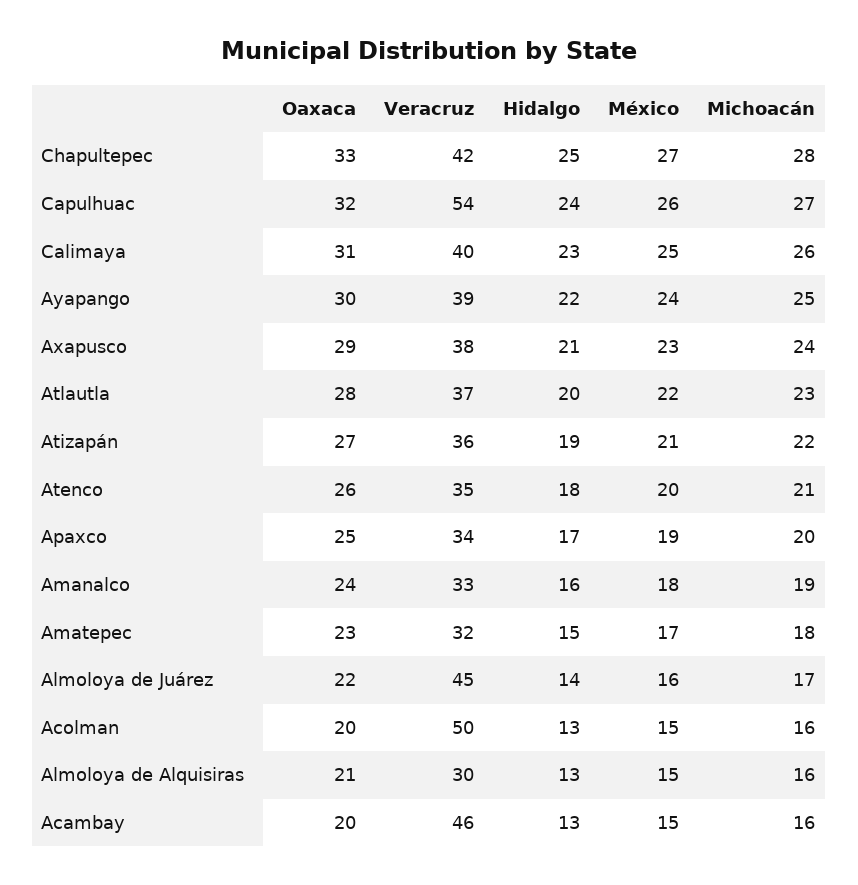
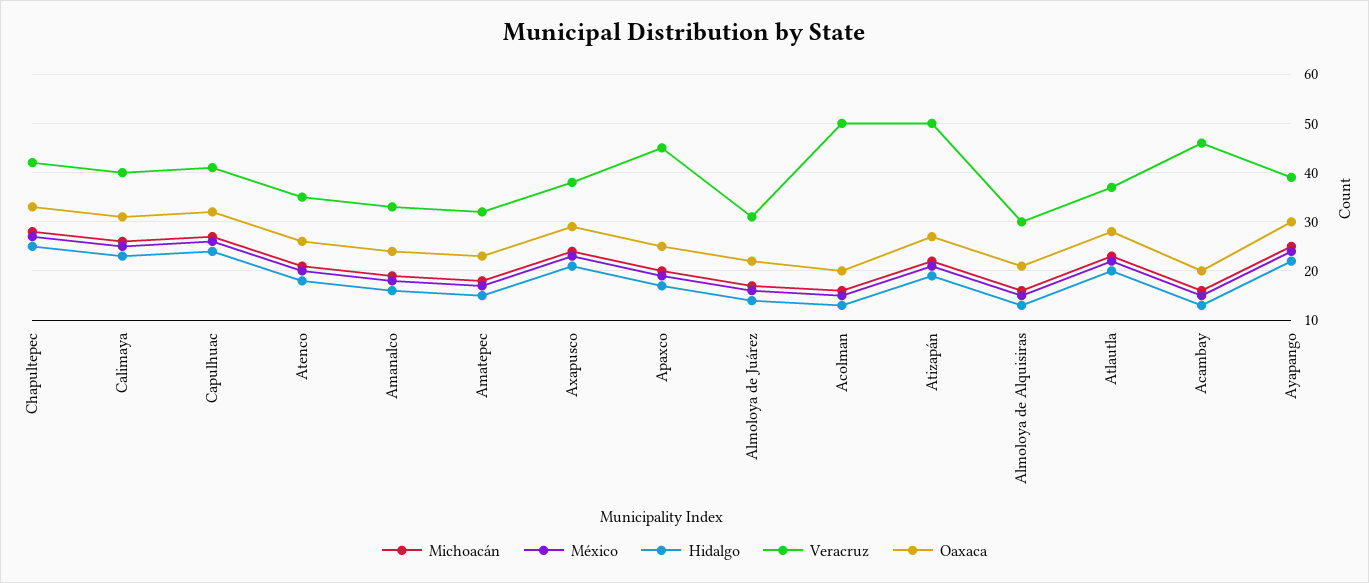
  {
    "Oaxaca": {
      "Chapultepec": 33,
      "Capulhuac": 32,
      "Calimaya": 31,
      "Ayapango": 30,
      "Axapusco": 29,
      "Atlautla": 28,
      "Atizapán": 27,
      "Atenco": 26,
      "Apaxco": 25,
      "Amanalco": 24,
      "Amatepec": 23,
      "Almoloya de Juárez": 22,
      "Acolman": 20,
      "Almoloya de Alquisiras": 21,
      "Acambay": 20
    },
    "Veracruz": {
      "Chapultepec": 42,
-     "Capulhuac": 54,
+     "Capulhuac": 40,
      "Calimaya": 40,
      "Ayapango": 39,
      "Axapusco": 38,
      "Atlautla": 37,
-     "Atizapán": 36,
+     "Atizapán": 50,
      "Atenco": 35,
-     "Apaxco": 34,
+     "Apaxco": 45,
      "Amanalco": 33,
      "Amatepec": 32,
-     "Almoloya de Juárez": 45,
+     "Almoloya de Juárez": 30,
      "Acolman": 50,
      "Almoloya de Alquisiras": 30,
      "Acambay": 46
    },
    "Hidalgo": {
      "Chapultepec": 25,
      "Capulhuac": 24,
      "Calimaya": 23,
      "Ayapango": 22,
      "Axapusco": 21,
      "Atlautla": 20,
      "Atizapán": 19,
      "Atenco": 18,
      "Apaxco": 17,
      "Amanalco": 16,
      "Amatepec": 15,
      "Almoloya de Juárez": 14,
      "Acolman": 13,
      "Almoloya de Alquisiras": 13,
      "Acambay": 13
    },
    "México": {
      "Chapultepec": 27,
      "Capulhuac": 26,
      "Calimaya": 25,
      "Ayapango": 24,
      "Axapusco": 23,
      "Atlautla": 22,
      "Atizapán": 21,
      "Atenco": 20,
      "Apaxco": 19,
      "Amanalco": 18,
      "Amatepec": 17,
      "Almoloya de Juárez": 16,
      "Acolman": 15,
      "Almoloya de Alquisiras": 15,
      "Acambay": 15
    },
    "Michoacán": {
      "Chapultepec": 28,
      "Capulhuac": 27,
      "Calimaya": 26,
      "Ayapango": 25,
      "Axapusco": 24,
      "Atlautla": 23,
      "Atizapán": 22,
      "Atenco": 21,
      "Apaxco": 20,
      "Amanalco": 19,
      "Amatepec": 18,
      "Almoloya de Juárez": 17,
      "Acolman": 16,
      "Almoloya de Alquisiras": 16,
      "Acambay": 16
    }
  }

